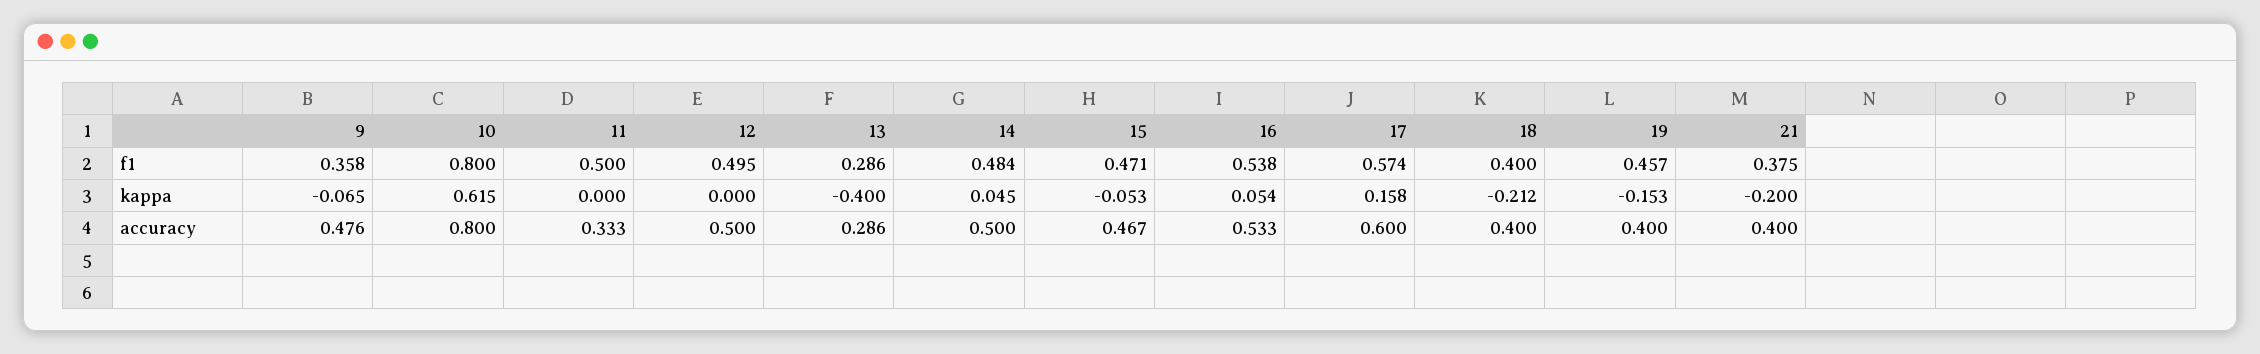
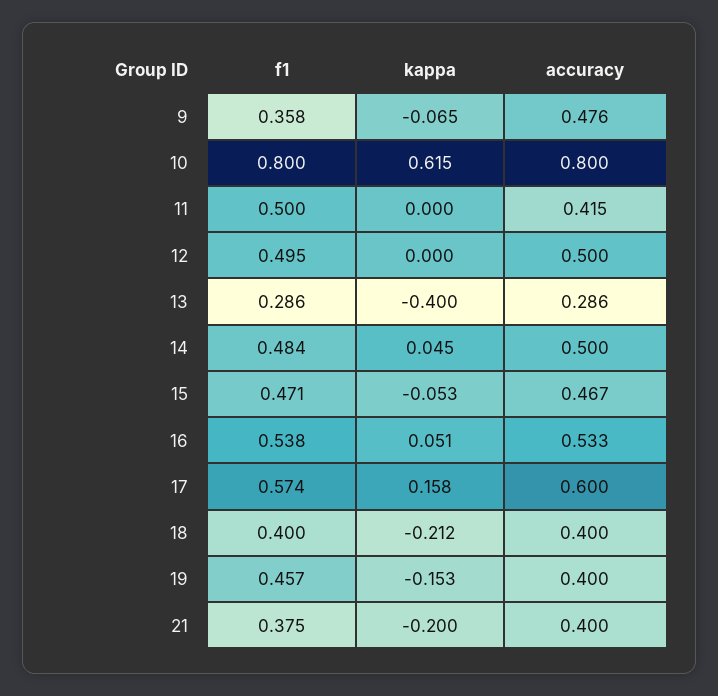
  {
    "9": {
      "f1": 0.358,
      "kappa": -0.065,
      "accuracy": 0.476
    },
    "10": {
      "f1": 0.8,
      "kappa": 0.615,
      "accuracy": 0.8
    },
    "11": {
      "f1": 0.5,
      "kappa": 0,
-     "accuracy": 0.333
+     "accuracy": 0.415
    },
    "12": {
      "f1": 0.495,
      "kappa": 0,
      "accuracy": 0.5
    },
    "13": {
      "f1": 0.286,
      "kappa": -0.4,
      "accuracy": 0.286
    },
    "14": {
      "f1": 0.484,
      "kappa": 0.045,
      "accuracy": 0.5
    },
    "15": {
      "f1": 0.471,
      "kappa": -0.053,
      "accuracy": 0.467
    },
    "16": {
      "f1": 0.538,
-     "kappa": 0.054,
+     "kappa": 0.051,
      "accuracy": 0.533
    },
    "17": {
      "f1": 0.574,
      "kappa": 0.158,
      "accuracy": 0.6
    },
    "18": {
      "f1": 0.4,
      "kappa": -0.212,
      "accuracy": 0.4
    },
    "19": {
      "f1": 0.457,
      "kappa": -0.153,
      "accuracy": 0.4
    },
    "21": {
      "f1": 0.375,
      "kappa": -0.2,
      "accuracy": 0.4
    }
  }

